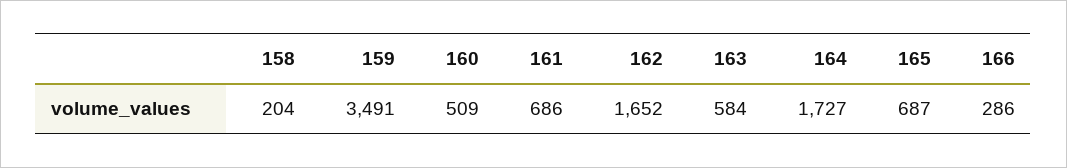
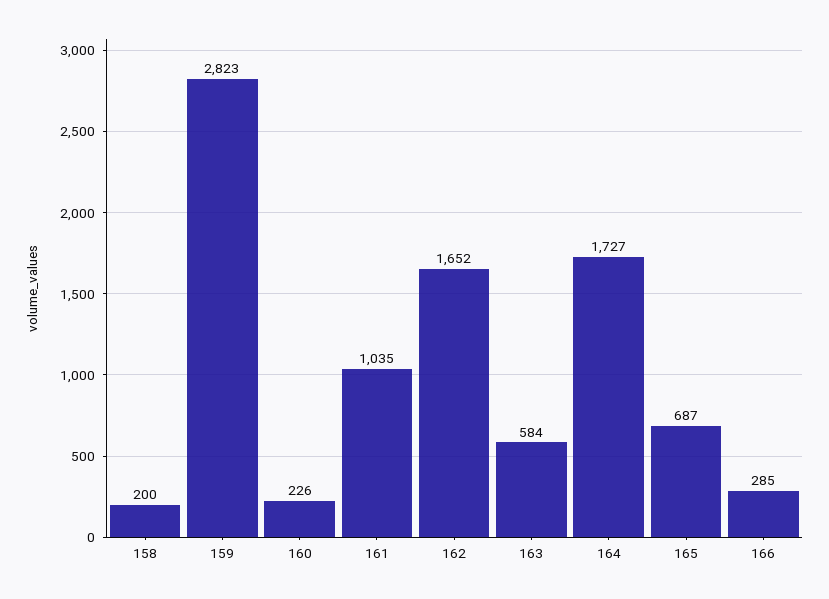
  {
-   "158": 204,
+   "158": 200,
-   "159": 3491,
+   "159": 2823,
-   "160": 509,
+   "160": 226,
-   "161": 686,
+   "161": 1035,
    "162": 1652,
    "163": 584,
    "164": 1727,
    "165": 687,
-   "166": 286
+   "166": 285
  }

